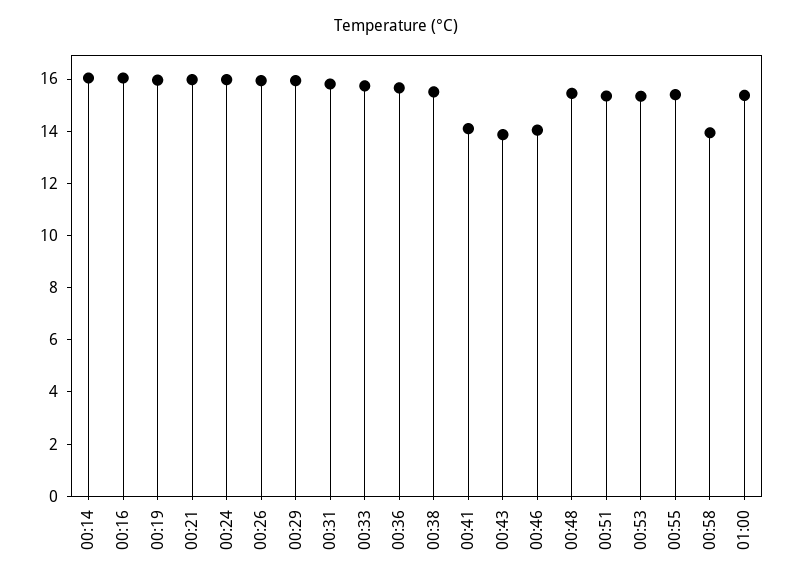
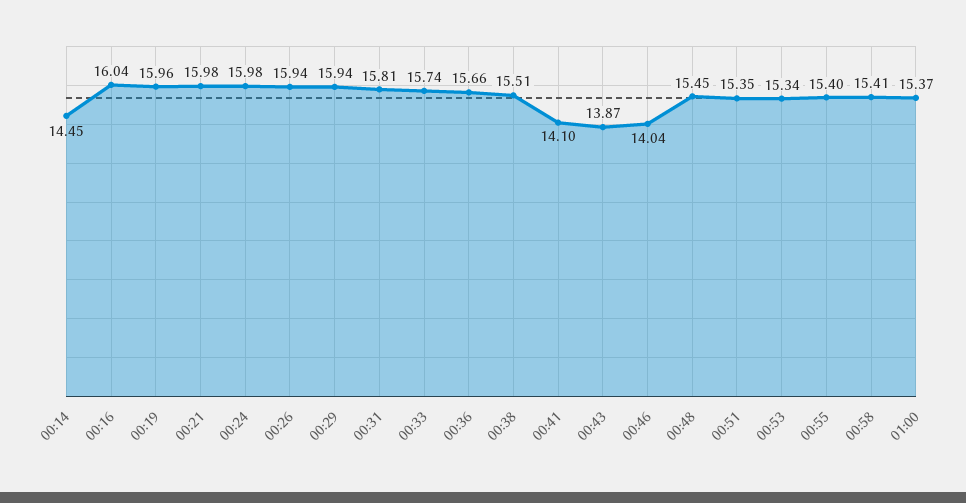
  {
-   "00:14": 16,
+   "00:14": 14.45,
    "00:16": 16.04,
    "00:19": 15.96,
    "00:21": 15.98,
    "00:24": 15.98,
    "00:26": 15.94,
    "00:29": 15.94,
    "00:31": 15.81,
    "00:33": 15.74,
    "00:36": 15.66,
    "00:38": 15.51,
    "00:41": 14.1,
    "00:43": 13.87,
    "00:46": 14.04,
    "00:48": 15.45,
    "00:51": 15.35,
    "00:53": 15.34,
    "00:55": 15.4,
-   "00:58": 14,
+   "00:58": 15.41,
    "01:00": 15.37
  }

